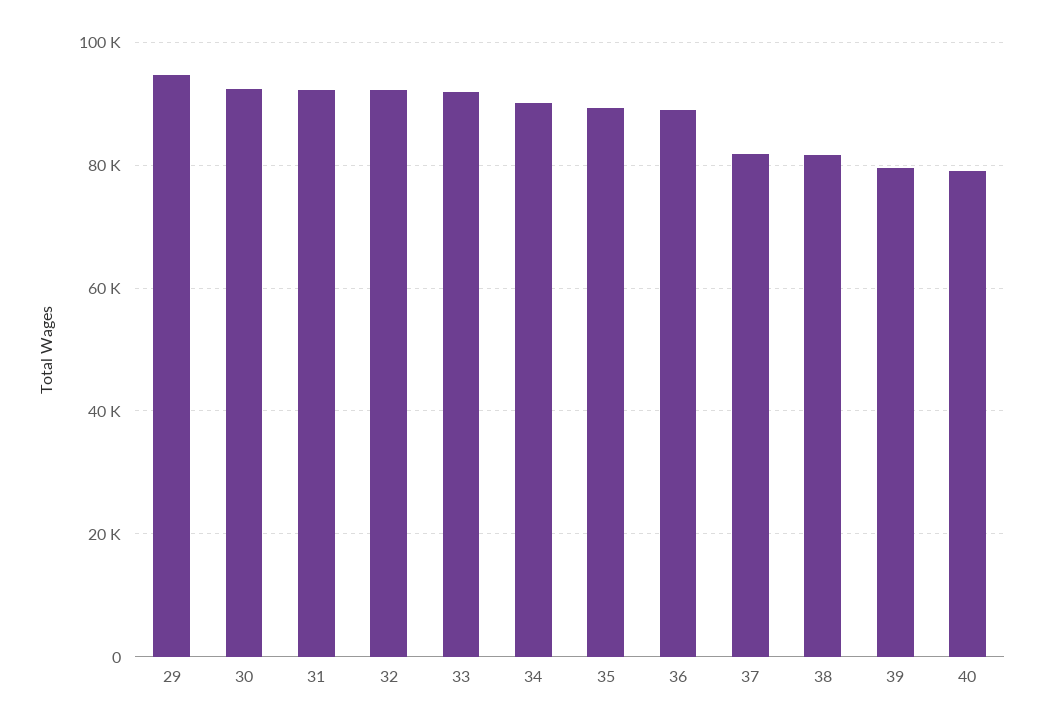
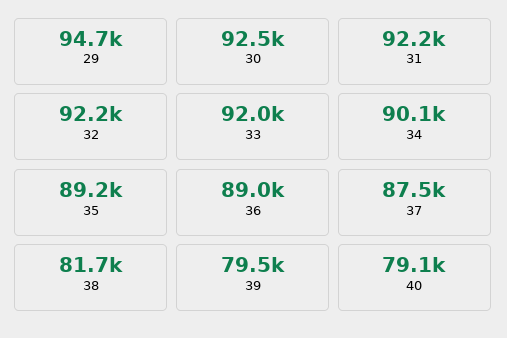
  {
    "29": 94700,
    "30": 92500,
    "31": 92200,
    "32": 92200,
    "33": 92000,
    "34": 90100,
    "35": 89200,
    "36": 89000,
-   "37": 82000,
+   "37": 87500,
    "38": 81700,
    "39": 79500,
    "40": 79100
  }

